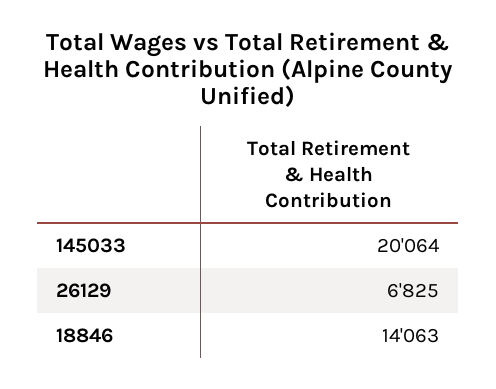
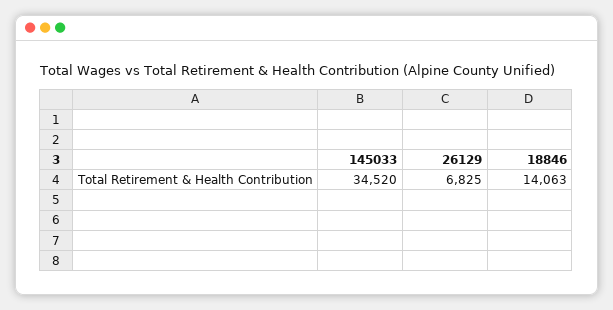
  {
-   "145033": 20064,
+   "145033": 34520,
    "26129": 6825,
    "18846": 14063
  }

